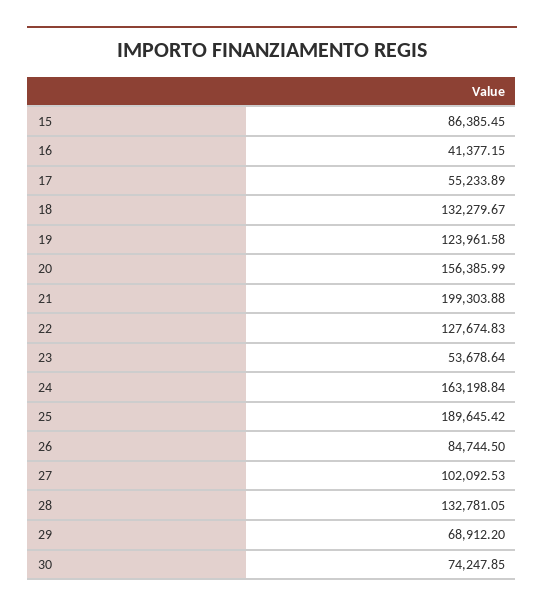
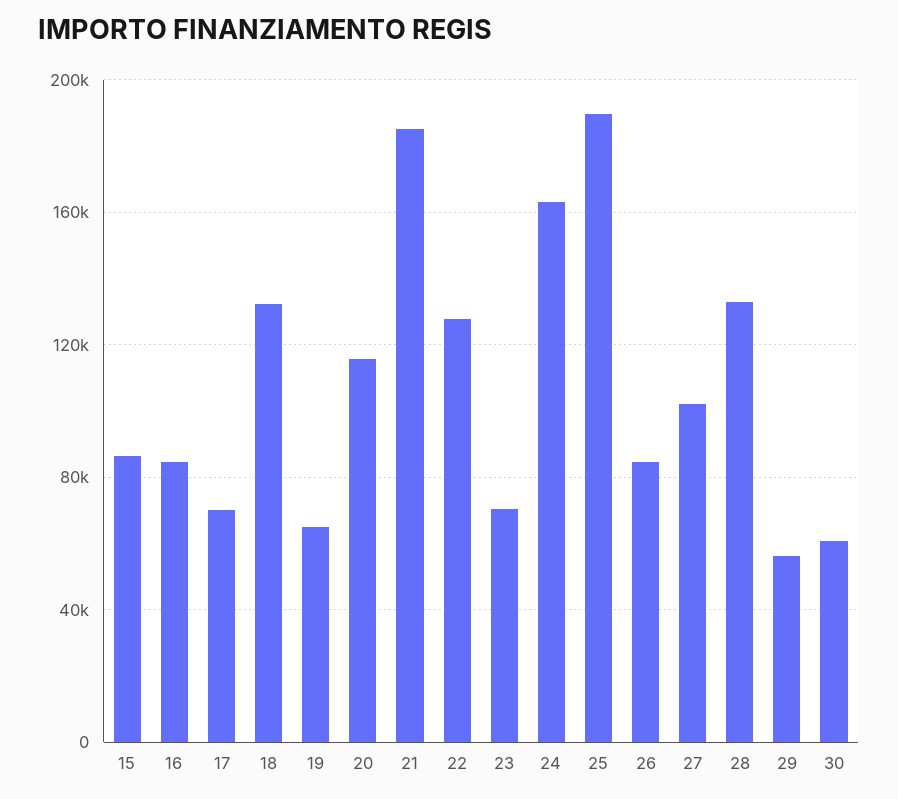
  {
    "15": 86385.45,
-   "16": 41377.15,
+   "16": 85000,
-   "17": 55233.89,
+   "17": 70000,
    "18": 132279.67,
-   "19": 123961.58,
+   "19": 65000,
-   "20": 156385.99,
+   "20": 115000,
-   "21": 199303.88,
+   "21": 185000,
    "22": 127674.83,
-   "23": 53678.64,
+   "23": 70000,
    "24": 163198.84,
    "25": 189645.42,
    "26": 84744.5,
    "27": 102092.53,
    "28": 132781.05,
-   "29": 68912.2,
+   "29": 55000,
-   "30": 74247.85
+   "30": 60000
  }

